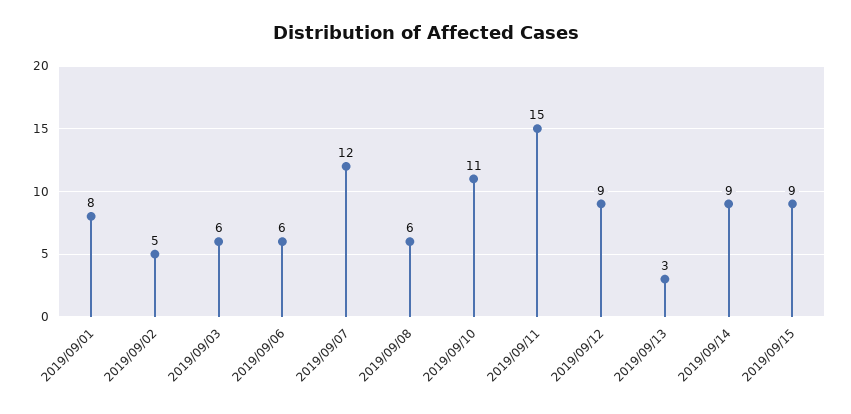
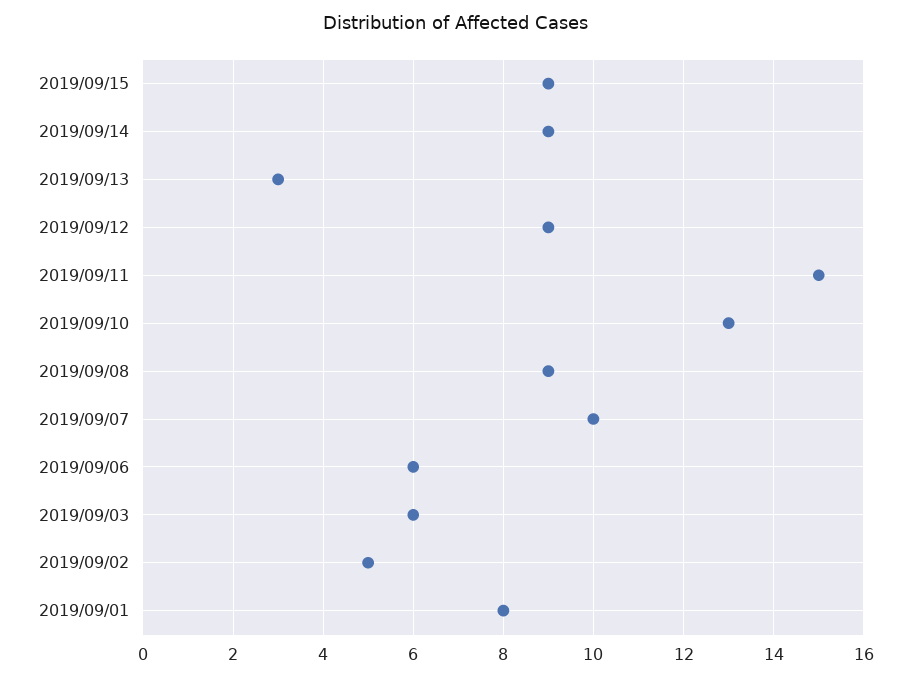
  {
    "2019/09/01": 8,
    "2019/09/02": 5,
    "2019/09/03": 6,
    "2019/09/06": 6,
-   "2019/09/07": 12,
+   "2019/09/07": 10,
-   "2019/09/08": 6,
+   "2019/09/08": 9,
-   "2019/09/10": 11,
+   "2019/09/10": 13,
    "2019/09/11": 15,
    "2019/09/12": 9,
    "2019/09/13": 3,
    "2019/09/14": 9,
    "2019/09/15": 9
  }

